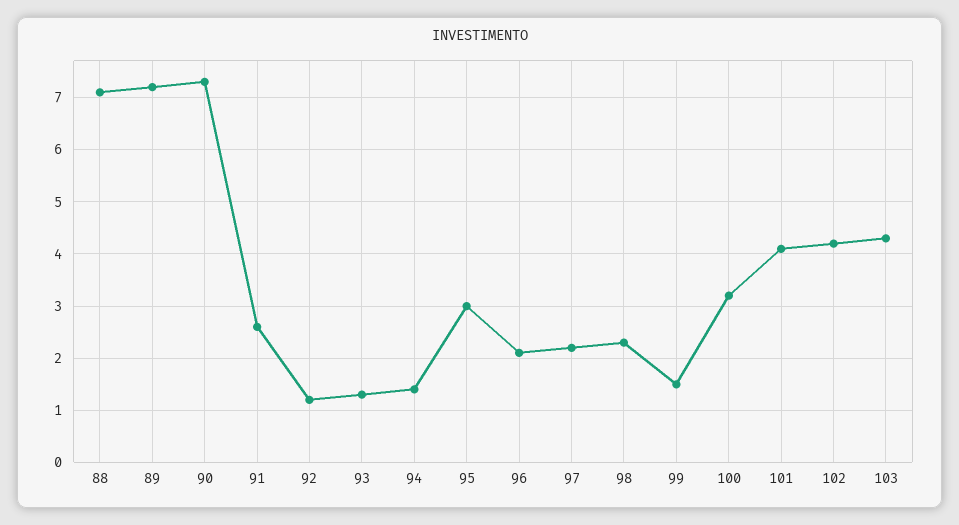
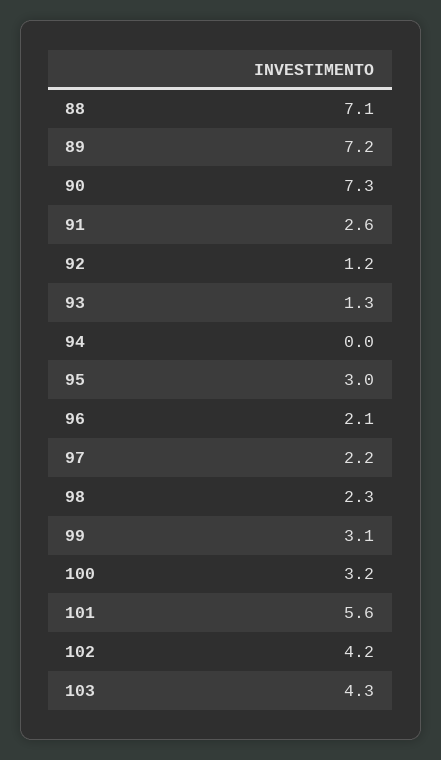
  {
    "88": 7.1,
    "89": 7.2,
    "90": 7.3,
    "91": 2.6,
    "92": 1.2,
    "93": 1.3,
-   "94": 1.5,
+   "94": 0,
    "95": 3,
    "96": 2.1,
    "97": 2.2,
    "98": 2.3,
-   "99": 1.5,
+   "99": 3.1,
    "100": 3.2,
-   "101": 4,
+   "101": 5.6,
    "102": 4.2,
    "103": 4.3
  }

